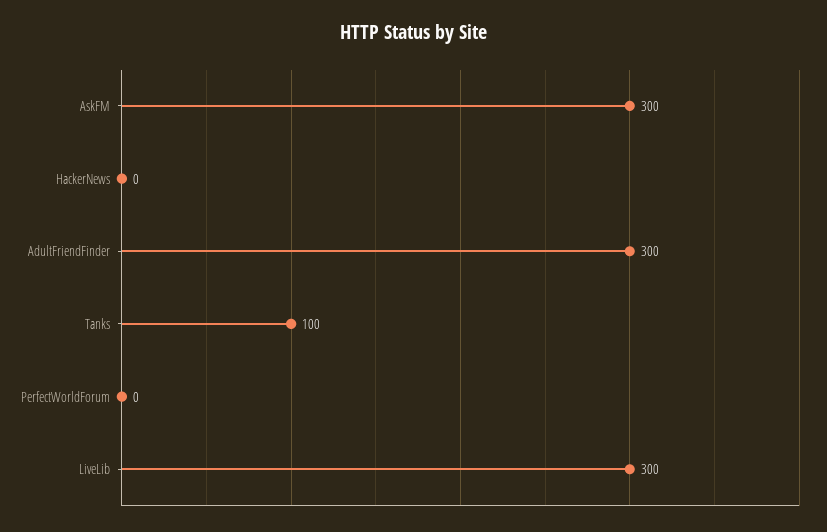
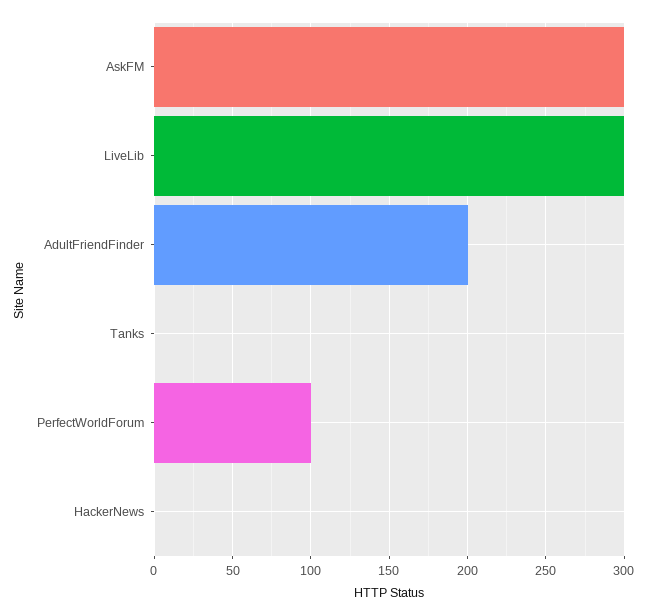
  {
    "AskFM": 300,
    "HackerNews": 0,
-   "AdultFriendFinder": 300,
+   "AdultFriendFinder": 200,
-   "Tanks": 100,
+   "Tanks": 0,
-   "PerfectWorldForum": 0,
+   "PerfectWorldForum": 100,
    "LiveLib": 300
  }

